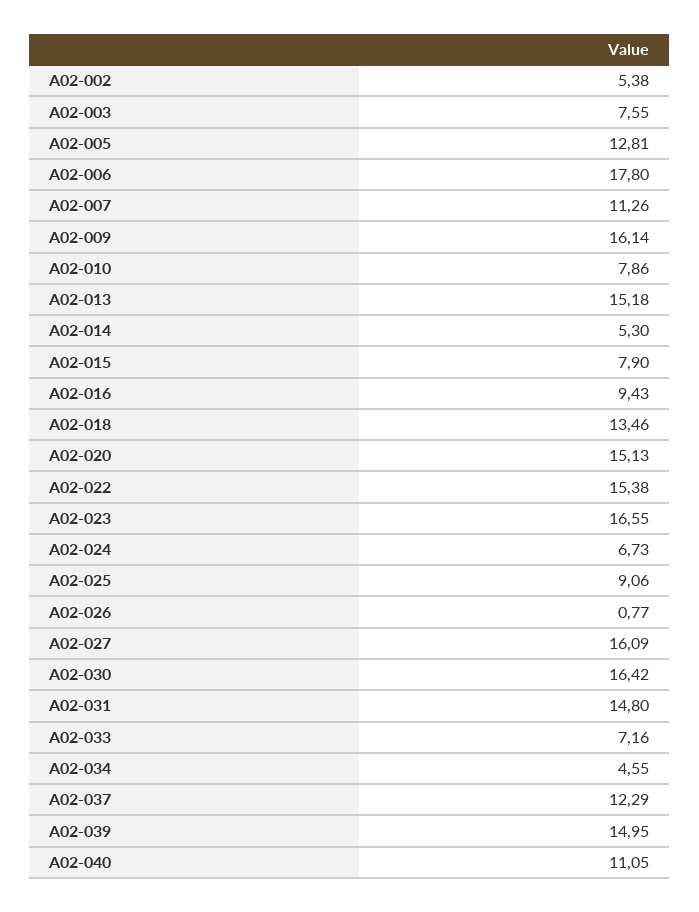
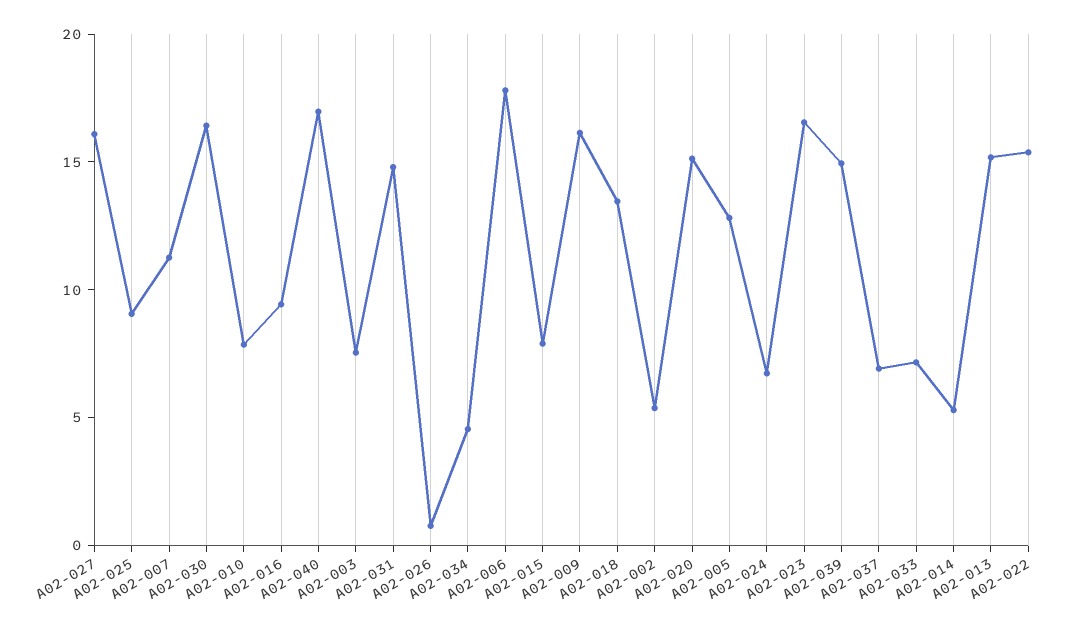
  {
    "A02-002": 5.38,
    "A02-003": 7.55,
    "A02-005": 12.81,
    "A02-006": 17.8,
    "A02-007": 11.26,
    "A02-009": 16.14,
    "A02-010": 7.86,
    "A02-013": 15.18,
    "A02-014": 5.3,
    "A02-015": 7.9,
    "A02-016": 9.43,
    "A02-018": 13.46,
    "A02-020": 15.13,
    "A02-022": 15.38,
    "A02-023": 16.55,
    "A02-024": 6.73,
    "A02-025": 9.06,
    "A02-026": 0.77,
    "A02-027": 16.09,
    "A02-030": 16.42,
    "A02-031": 14.8,
    "A02-033": 7.16,
    "A02-034": 4.55,
-   "A02-037": 12.29,
+   "A02-037": 7,
    "A02-039": 14.95,
-   "A02-040": 11.05
+   "A02-040": 17
  }

